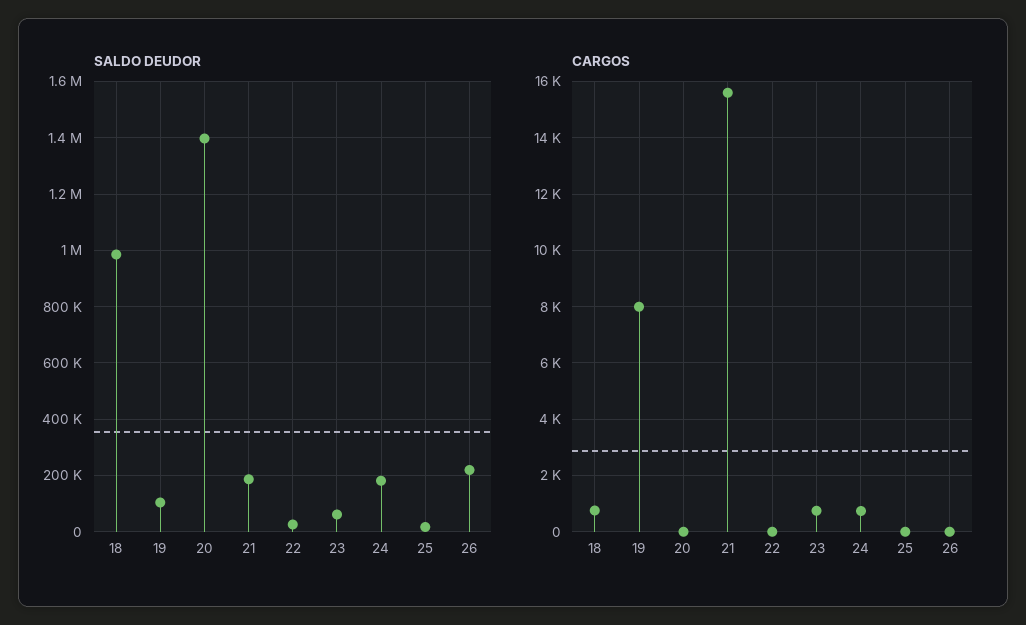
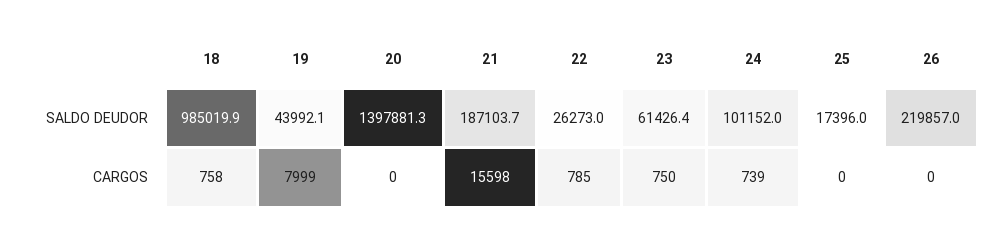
  {
    "SALDO DEUDOR": {
      "18": 985019.9,
-     "19": 100000,
+     "19": 43992.1,
      "20": 1397881.3,
      "21": 187103.7,
      "22": 26273,
      "23": 61426.4,
-     "24": 175000,
+     "24": 101152,
      "25": 17396,
      "26": 219857
    },
    "CARGOS": {
      "18": 758,
      "19": 7999,
      "20": 0,
      "21": 15598,
-     "22": 0,
+     "22": 785,
      "23": 750,
      "24": 739,
      "25": 0,
      "26": 0
    }
  }

